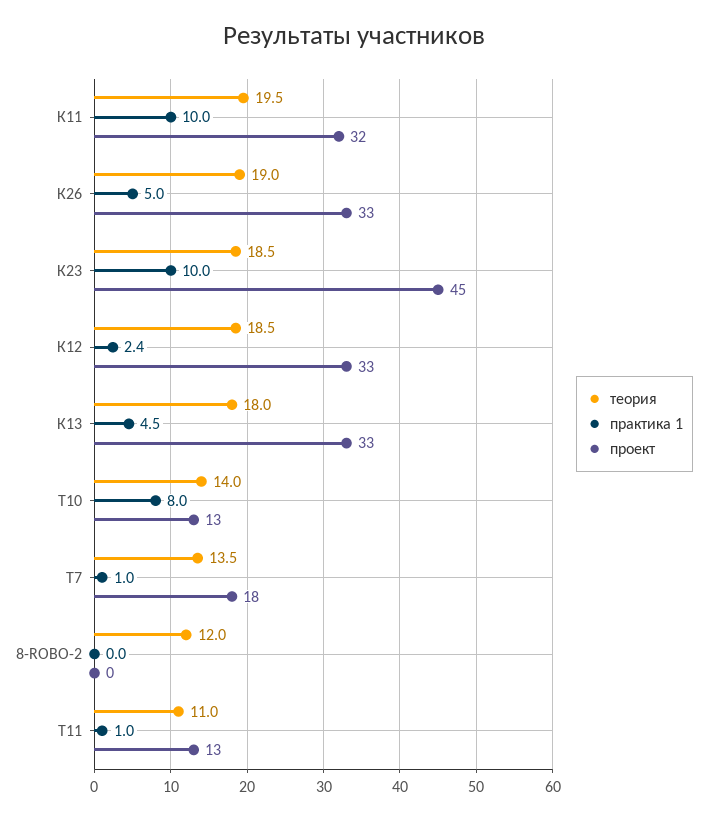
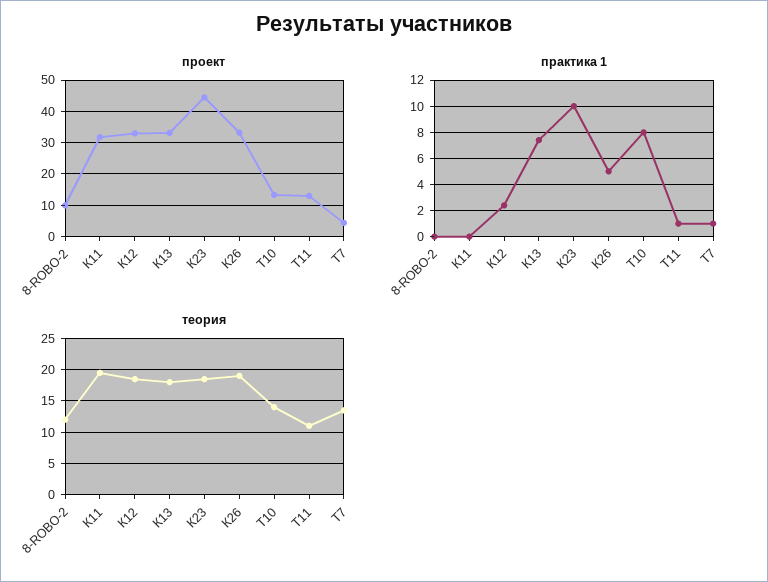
  {
    "теория": {
      "К11": 19.5,
      "К26": 19,
      "К23": 18.5,
      "К12": 18.5,
      "К13": 18,
      "Т10": 14,
      "Т7": 13.5,
      "8-ROBO-2": 12,
      "Т11": 11
    },
    "практика 1": {
-     "К11": 10,
+     "К11": 0,
      "К26": 5,
      "К23": 10,
      "К12": 2.4,
-     "К13": 4.5,
+     "К13": 7.5,
      "Т10": 8,
      "Т7": 1,
      "8-ROBO-2": 0,
      "Т11": 1
    },
    "проект": {
      "К11": 32,
      "К26": 33,
      "К23": 45,
      "К12": 33,
      "К13": 33,
      "Т10": 13,
-     "Т7": 18,
+     "Т7": 4,
-     "8-ROBO-2": 0,
+     "8-ROBO-2": 10,
      "Т11": 13
    }
  }

